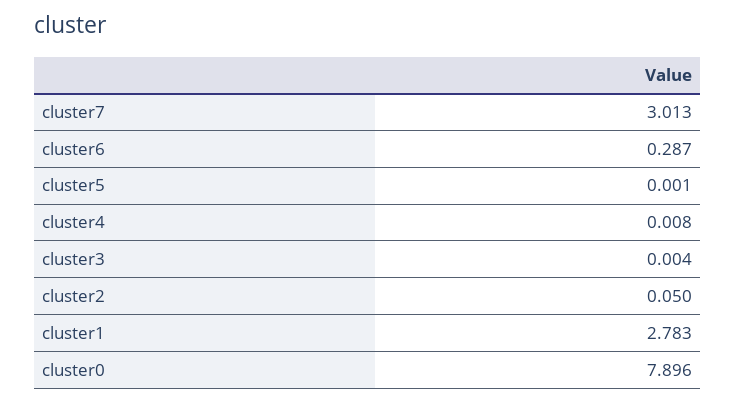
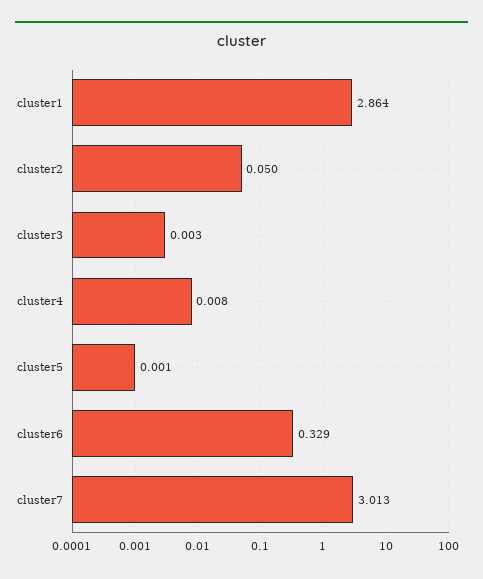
  {
    "cluster7": 3.013,
-   "cluster6": 0.287,
+   "cluster6": 0.329,
    "cluster5": 0.001,
    "cluster4": 0.008,
-   "cluster3": 0.004,
+   "cluster3": 0.003,
    "cluster2": 0.05,
-   "cluster1": 2.783,
+   "cluster1": 2.864
-   "cluster0": 7.896
  }

